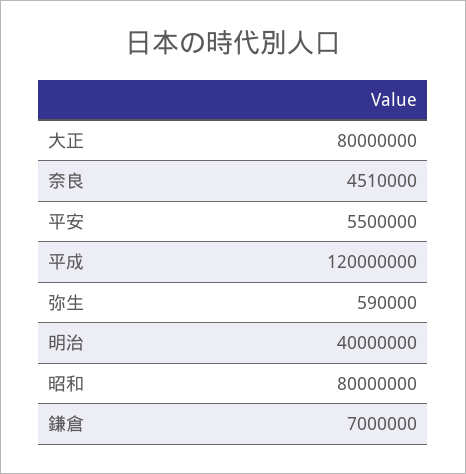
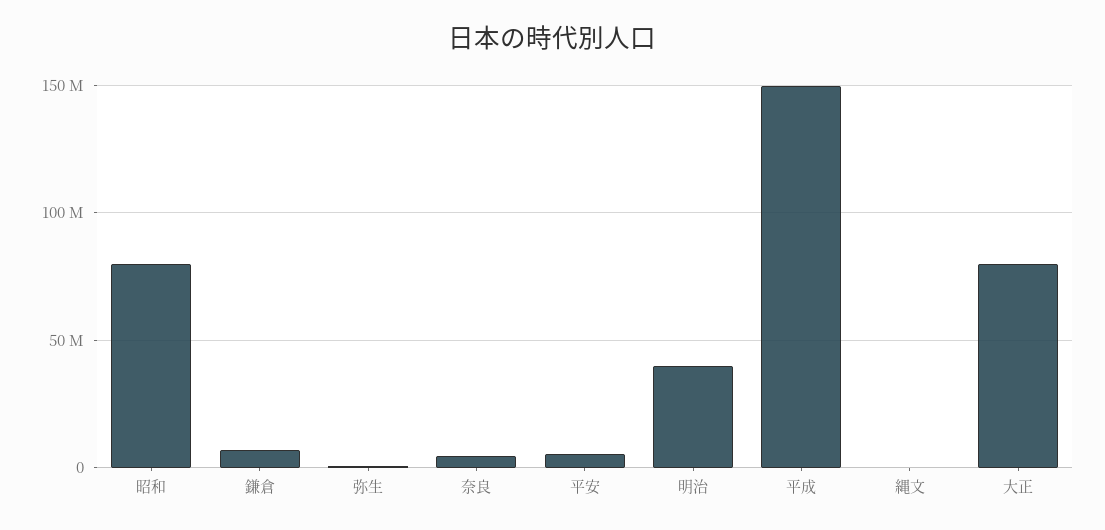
  {
    "大正": 80000000,
    "奈良": 4510000,
    "平安": 5500000,
-   "平成": 120000000,
+   "平成": 150000000,
    "弥生": 590000,
    "明治": 40000000,
    "昭和": 80000000,
-   "鎌倉": 7000000
+   "鎌倉": 7000000,
+   "縄文": 0
  }

